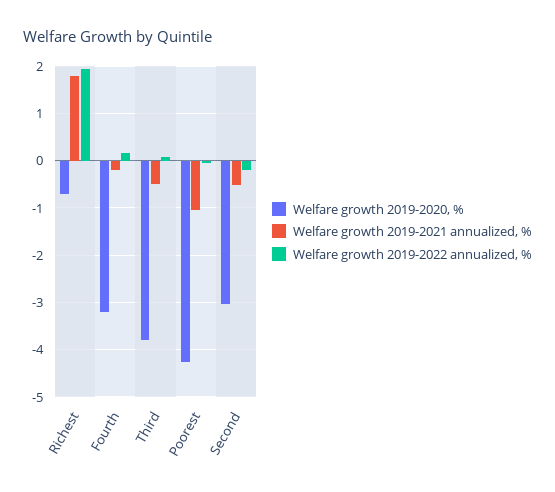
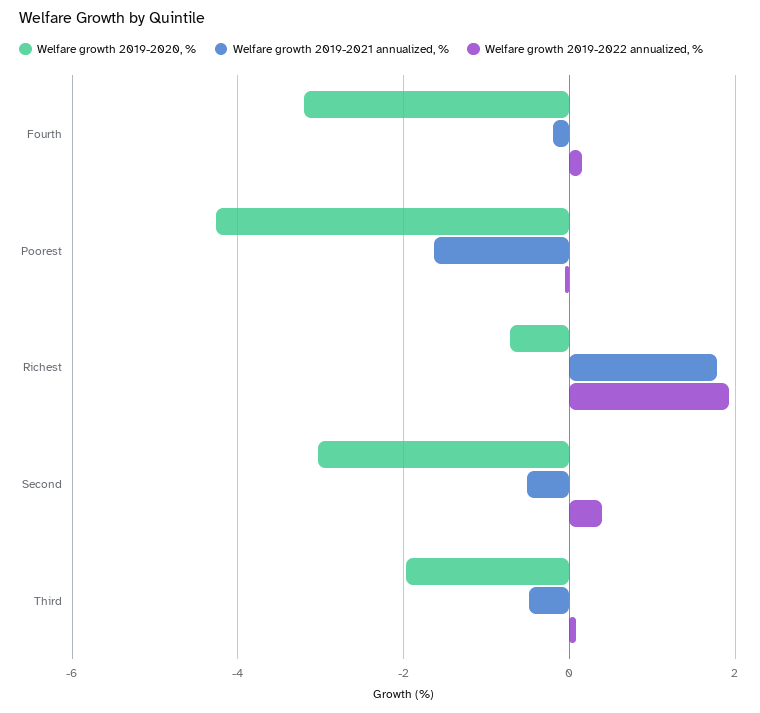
  {
    "Welfare growth 2019-2020, %": {
      "Richest": -0.8,
      "Fourth": -3.2,
-     "Third": -3.8,
+     "Third": -2,
      "Poorest": -4.2,
      "Second": -3
    },
    "Welfare growth 2019-2021 annualized, %": {
      "Richest": 1.8,
      "Fourth": -0.2,
      "Third": -0.4,
-     "Poorest": -1,
+     "Poorest": -1.6,
      "Second": -0.6
    },
    "Welfare growth 2019-2022 annualized, %": {
      "Richest": 2,
      "Fourth": 0.2,
      "Third": 0,
      "Poorest": 0,
-     "Second": -0.2
+     "Second": 0.4
    }
  }

